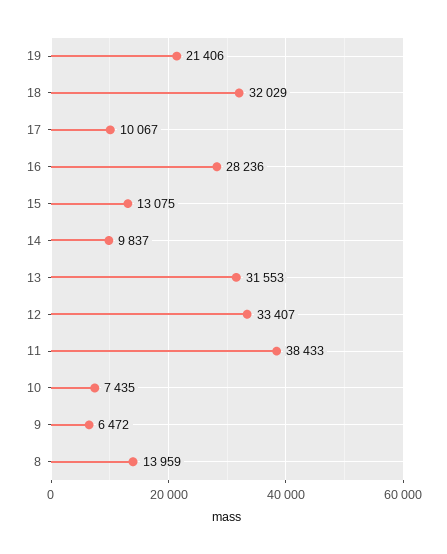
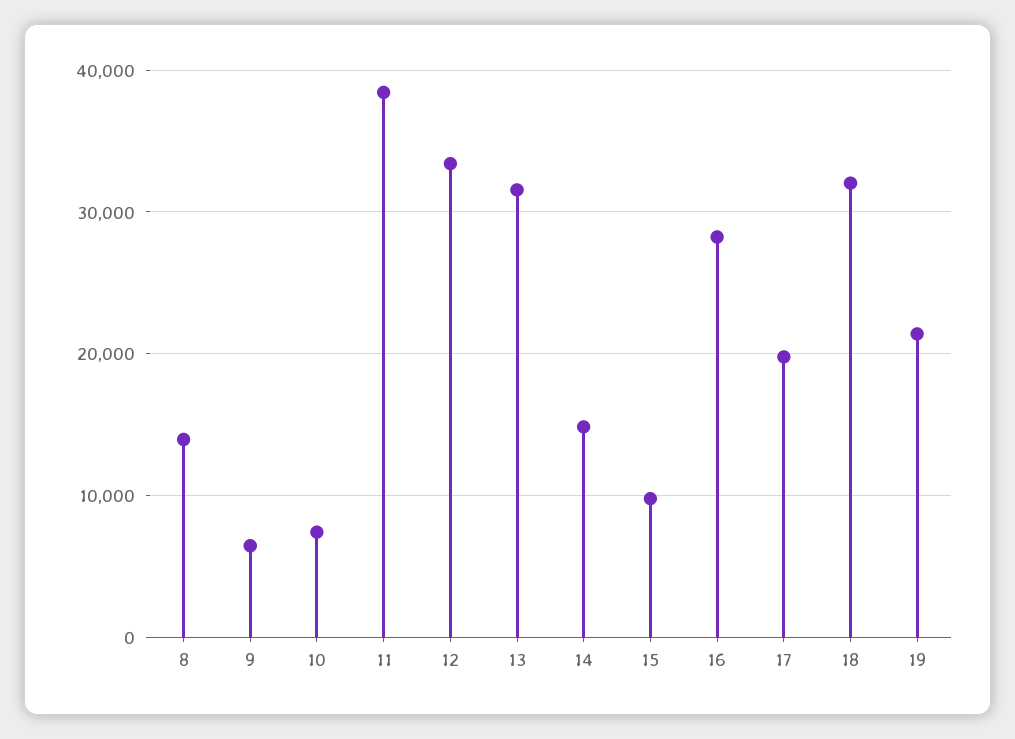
  {
    "19": 21406,
    "18": 32029,
-   "17": 10067,
+   "17": 20000,
    "16": 28236,
-   "15": 13075,
+   "15": 10000,
-   "14": 9837,
+   "14": 15000,
    "13": 31553,
    "12": 33407,
    "11": 38433,
    "10": 7435,
    "9": 6472,
    "8": 13959
  }

